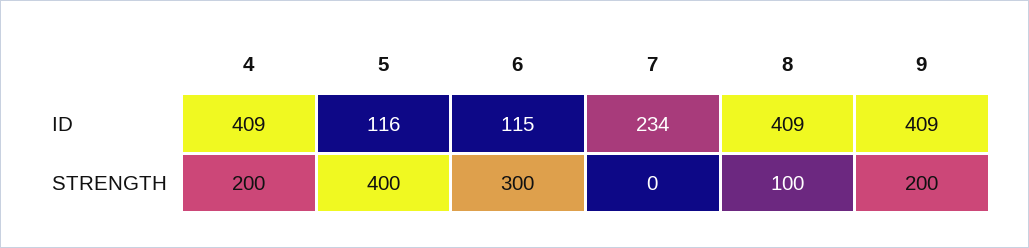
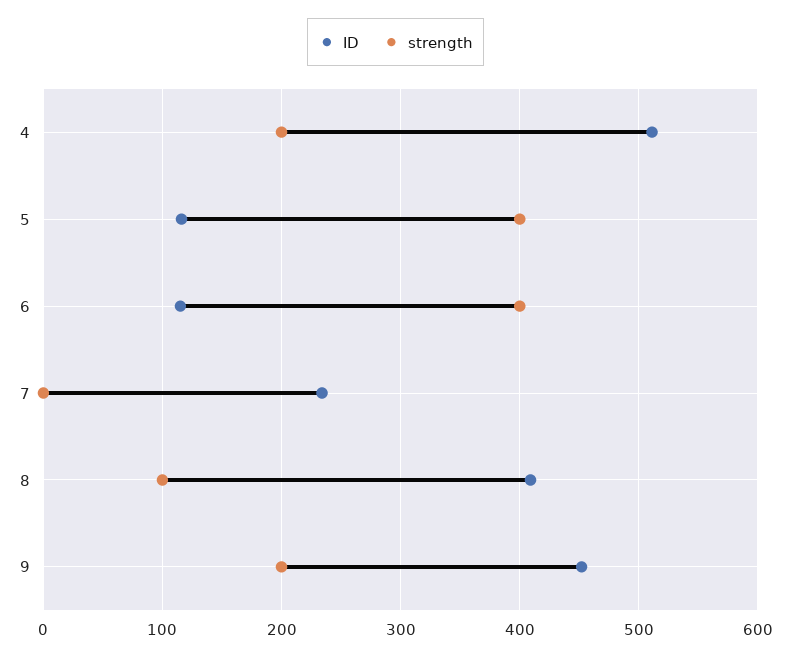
  {
    "ID": {
-     "4": 409,
+     "4": 510,
      "5": 116,
      "6": 115,
      "7": 234,
      "8": 409,
-     "9": 409
+     "9": 450
    },
    "STRENGTH": {
      "4": 200,
      "5": 400,
-     "6": 300,
+     "6": 400,
      "7": 0,
      "8": 100,
      "9": 200
    }
  }

